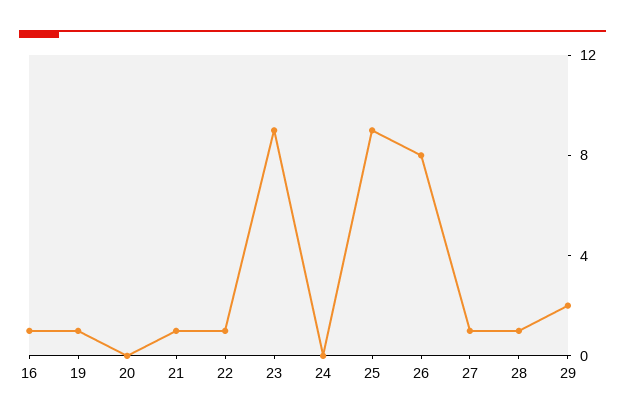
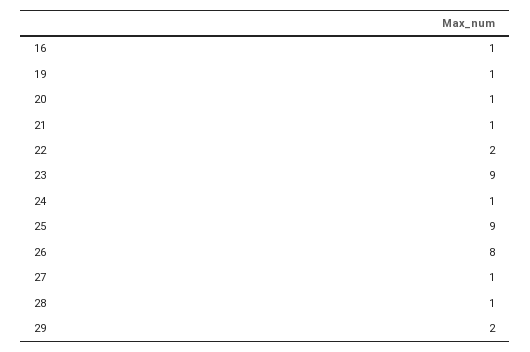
  {
    "16": 1,
    "19": 1,
-   "20": 0,
+   "20": 1,
    "21": 1,
-   "22": 1,
+   "22": 2,
    "23": 9,
-   "24": 0,
+   "24": 1,
    "25": 9,
    "26": 8,
    "27": 1,
    "28": 1,
    "29": 2
  }

